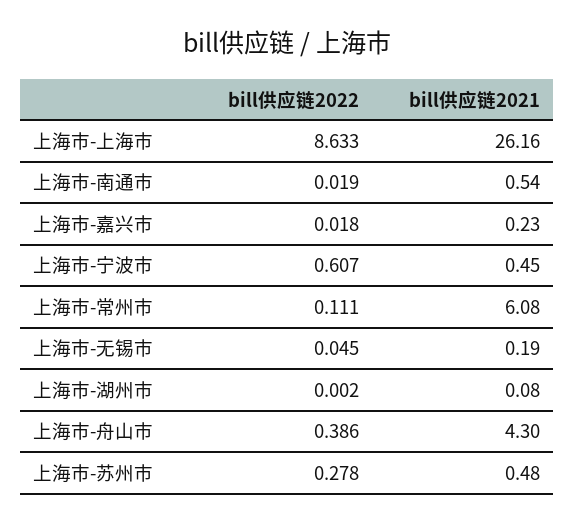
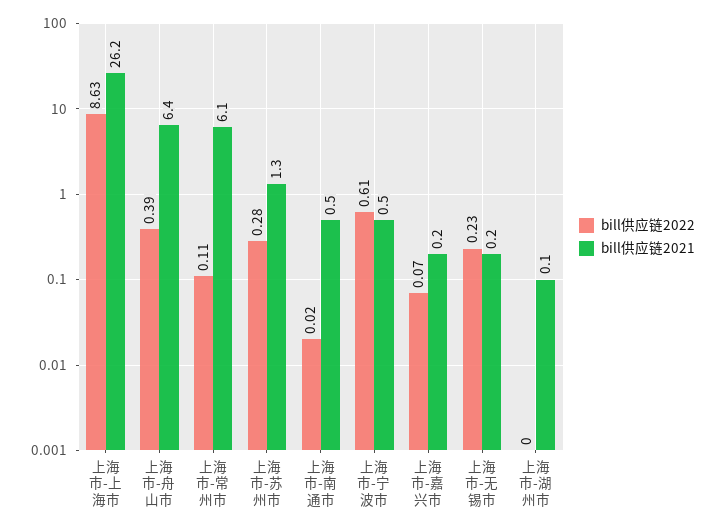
  {
    "bill供应链2022": {
      "上海市-上海市": 8.633,
      "上海市-南通市": 0.019,
-     "上海市-嘉兴市": 0.018,
+     "上海市-嘉兴市": 0.07,
      "上海市-宁波市": 0.607,
      "上海市-常州市": 0.111,
-     "上海市-无锡市": 0.045,
+     "上海市-无锡市": 0.23,
      "上海市-湖州市": 0.002,
      "上海市-舟山市": 0.386,
      "上海市-苏州市": 0.278
    },
    "bill供应链2021": {
      "上海市-上海市": 26.16,
      "上海市-南通市": 0.54,
      "上海市-嘉兴市": 0.23,
      "上海市-宁波市": 0.45,
      "上海市-常州市": 6.08,
      "上海市-无锡市": 0.19,
      "上海市-湖州市": 0.08,
-     "上海市-舟山市": 4.3,
+     "上海市-舟山市": 6.4,
-     "上海市-苏州市": 0.48
+     "上海市-苏州市": 1.3
    }
  }

